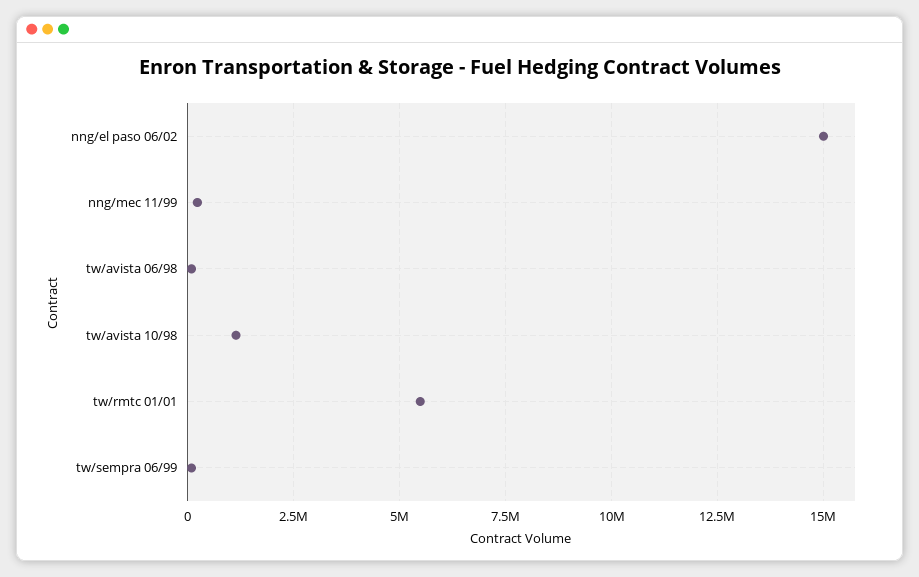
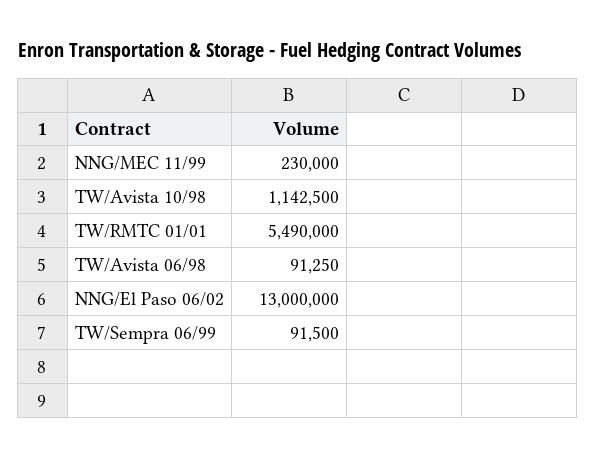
  {
-   "nng/el paso 06/02": 15000000,
+   "nng/el paso 06/02": 13000000,
    "nng/mec 11/99": 230000,
    "tw/avista 06/98": 91250,
    "tw/avista 10/98": 1142500,
    "tw/rmtc 01/01": 5490000,
    "tw/sempra 06/99": 91500
  }

